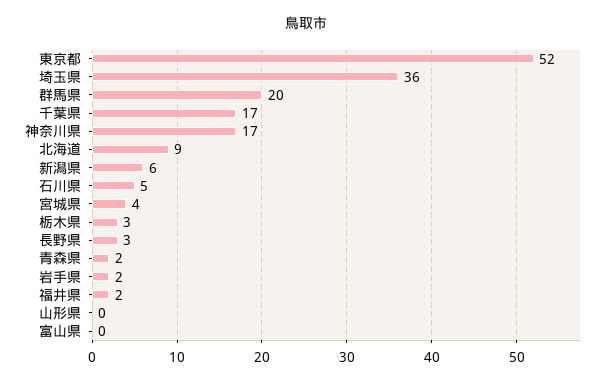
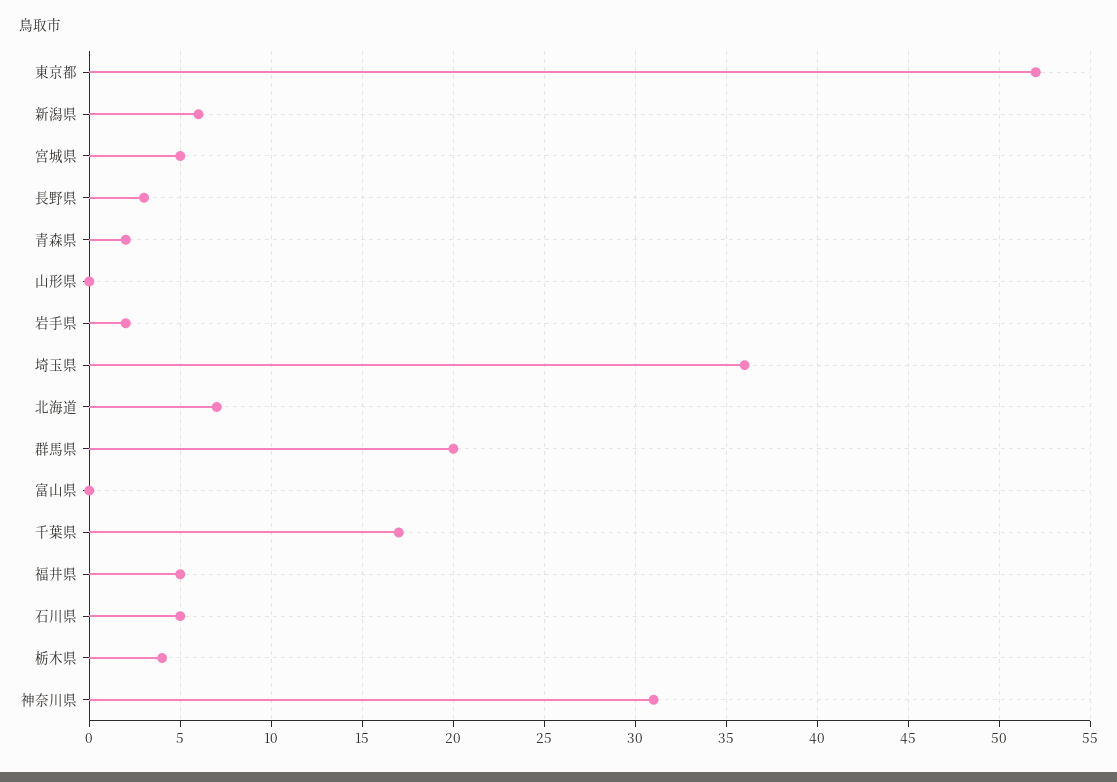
  {
    "東京都": 52,
    "埼玉県": 36,
    "群馬県": 20,
    "千葉県": 17,
-   "神奈川県": 17,
+   "神奈川県": 31,
-   "北海道": 9,
+   "北海道": 7,
    "新潟県": 6,
    "石川県": 5,
-   "宮城県": 4,
+   "宮城県": 5,
-   "栃木県": 3,
+   "栃木県": 4,
    "長野県": 3,
    "青森県": 2,
    "岩手県": 2,
-   "福井県": 2,
+   "福井県": 5,
    "山形県": 0,
    "富山県": 0
  }

